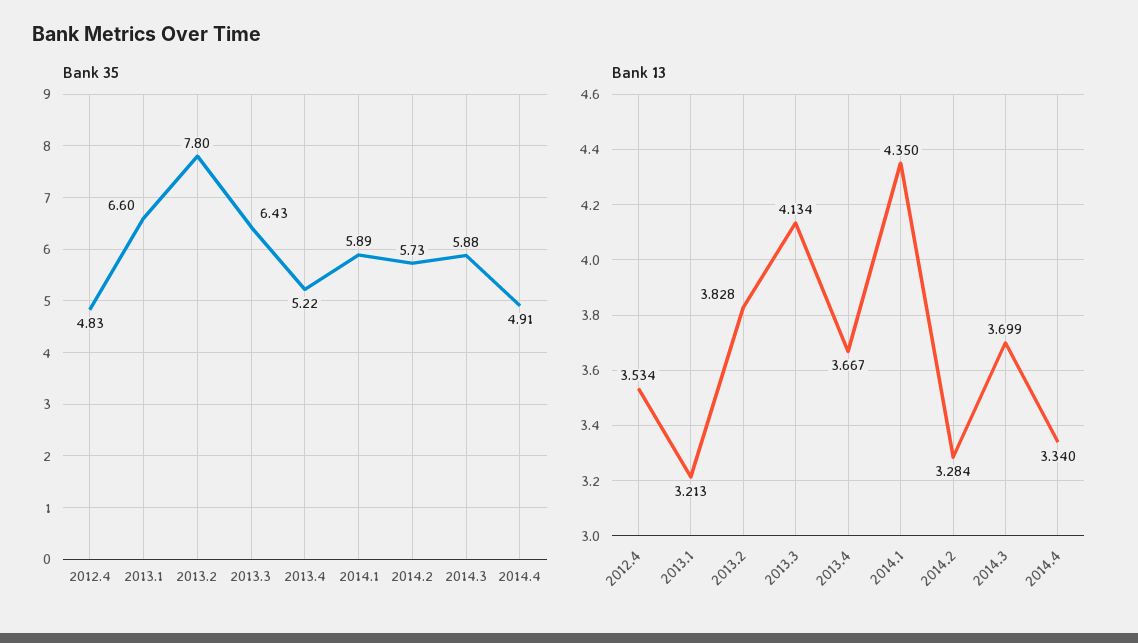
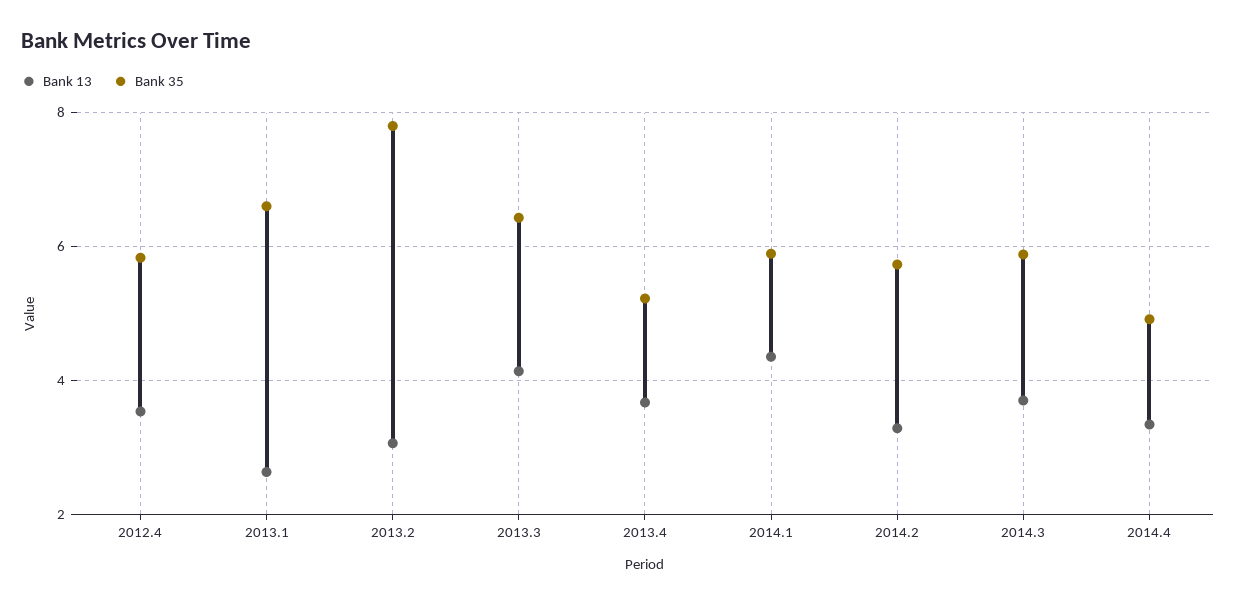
  {
    "Bank 35": {
-     "2012.4": 4.83,
+     "2012.4": 5.8,
      "2013.1": 6.6,
      "2013.2": 7.8,
      "2013.3": 6.43,
      "2013.4": 5.22,
      "2014.1": 5.89,
      "2014.2": 5.73,
      "2014.3": 5.88,
      "2014.4": 4.91
    },
    "Bank 13": {
      "2012.4": 3.534,
-     "2013.1": 3.213,
+     "2013.1": 2.6,
-     "2013.2": 3.828,
+     "2013.2": 3,
      "2013.3": 4.134,
      "2013.4": 3.667,
      "2014.1": 4.35,
      "2014.2": 3.284,
      "2014.3": 3.699,
      "2014.4": 3.34
    }
  }

